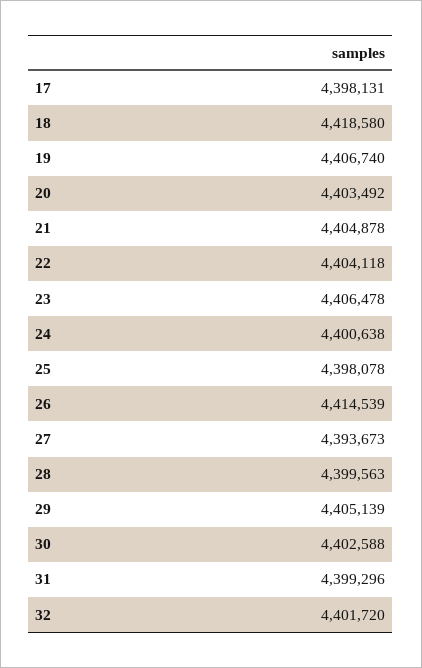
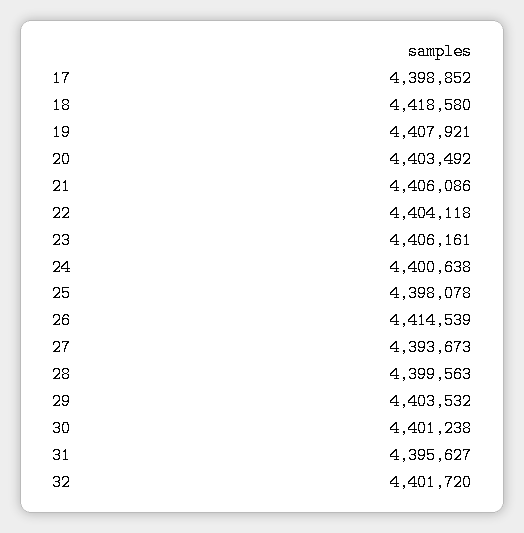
  {
-   "17": 4398131,
+   "17": 4398852,
    "18": 4418580,
-   "19": 4406740,
+   "19": 4407921,
    "20": 4403492,
-   "21": 4404878,
+   "21": 4406086,
    "22": 4404118,
-   "23": 4406478,
+   "23": 4406161,
    "24": 4400638,
    "25": 4398078,
    "26": 4414539,
    "27": 4393673,
    "28": 4399563,
-   "29": 4405139,
+   "29": 4403532,
-   "30": 4402588,
+   "30": 4401238,
-   "31": 4399296,
+   "31": 4395627,
    "32": 4401720
  }

